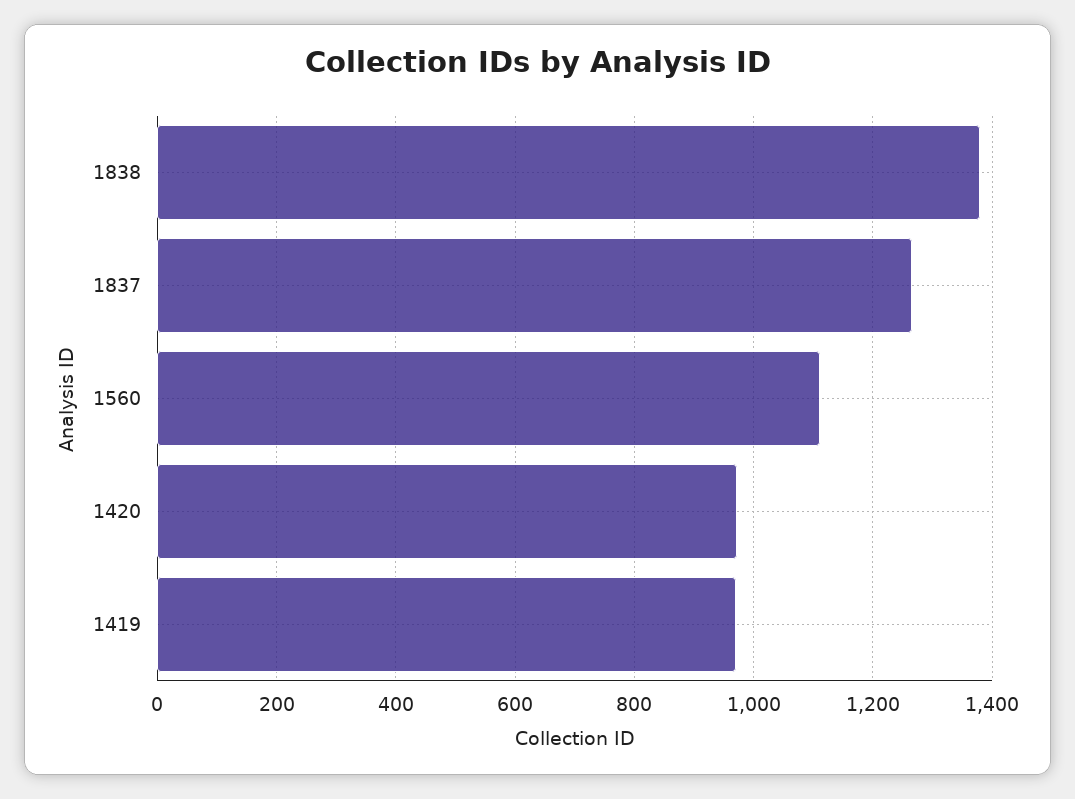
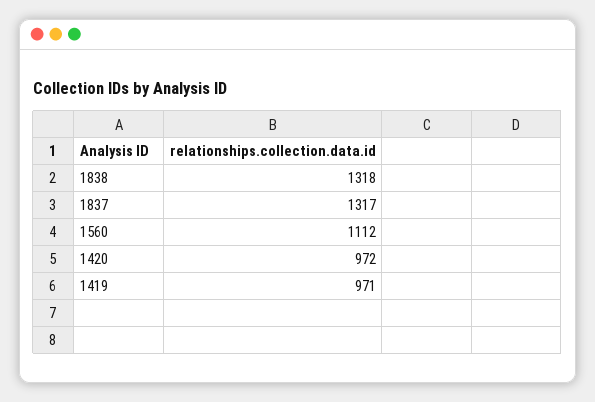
  {
-   "1838": 1380,
+   "1838": 1318,
-   "1837": 1260,
+   "1837": 1317,
    "1560": 1112,
    "1420": 972,
    "1419": 971
  }

